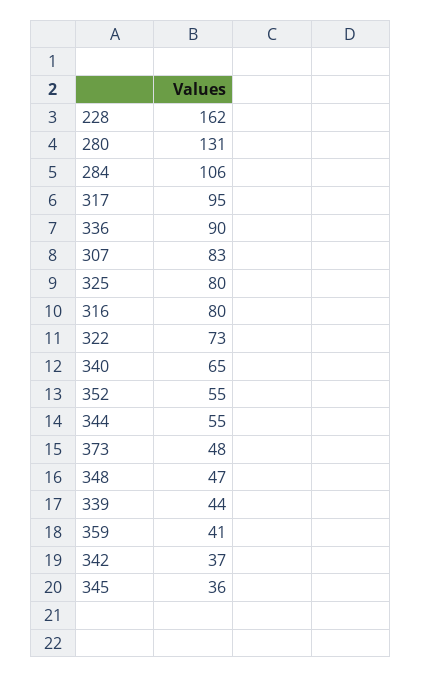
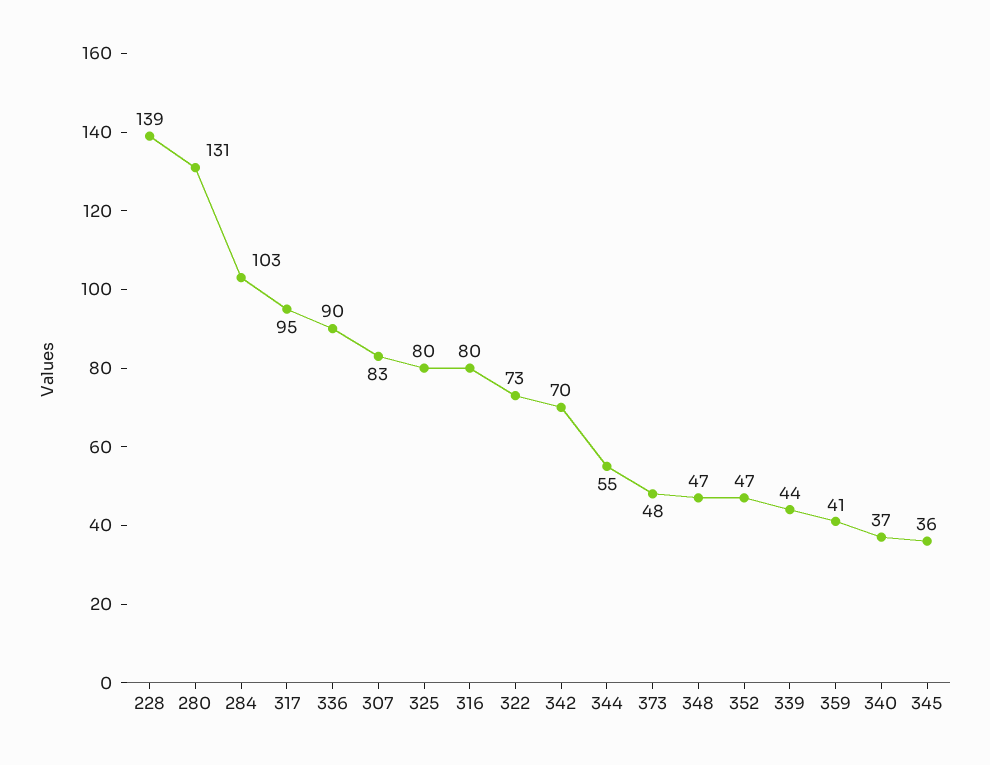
  {
-   "228": 162,
+   "228": 139,
    "280": 131,
-   "284": 106,
+   "284": 103,
    "317": 95,
    "336": 90,
    "307": 83,
    "325": 80,
    "316": 80,
    "322": 73,
-   "340": 65,
+   "340": 37,
-   "352": 55,
+   "352": 47,
    "344": 55,
    "373": 48,
    "348": 47,
    "339": 44,
    "359": 41,
-   "342": 37,
+   "342": 70,
    "345": 36
  }

